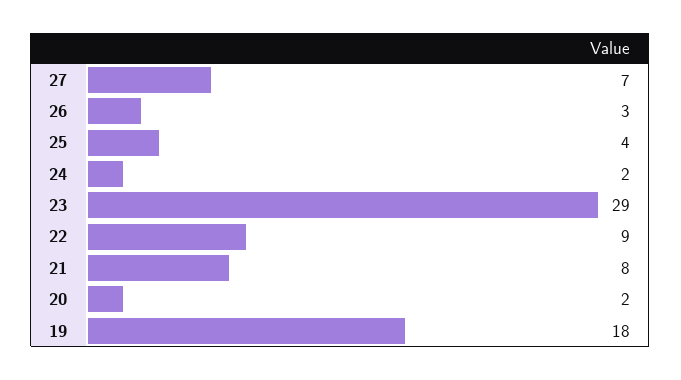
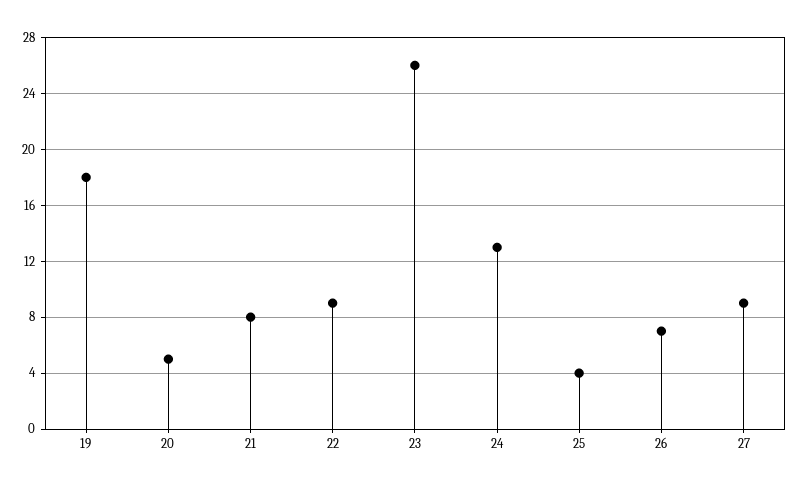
  {
-   "27": 7,
+   "27": 9,
-   "26": 3,
+   "26": 7,
    "25": 4,
-   "24": 2,
+   "24": 13,
-   "23": 29,
+   "23": 26,
    "22": 9,
    "21": 8,
-   "20": 2,
+   "20": 5,
    "19": 18
  }

